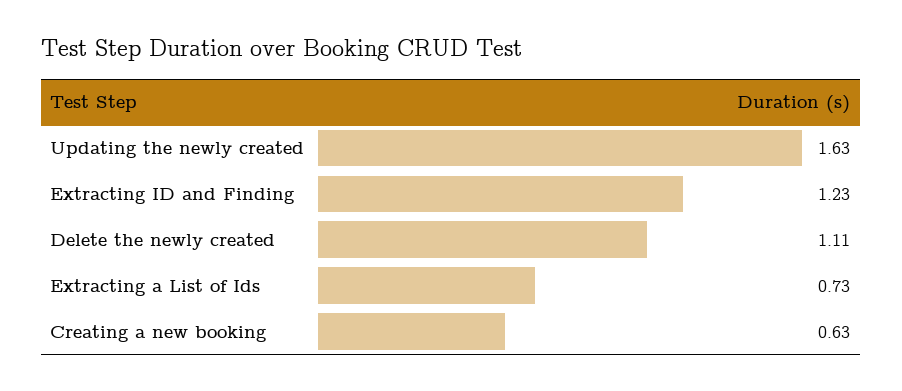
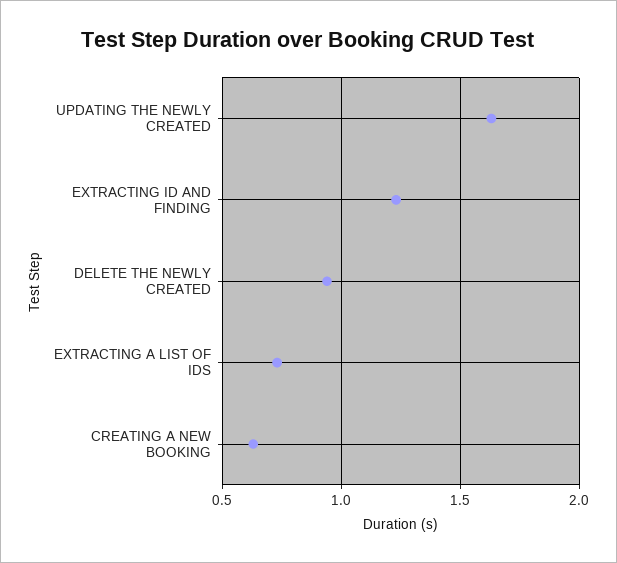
  {
    "Updating the newly created": 1.63,
    "Extracting ID and Finding": 1.23,
-   "Delete the newly created": 1.11,
+   "Delete the newly created": 0.95,
    "Extracting a List of Ids": 0.73,
    "Creating a new booking": 0.63
  }

